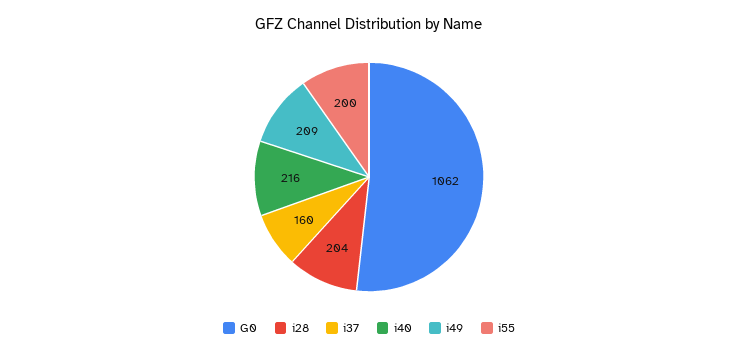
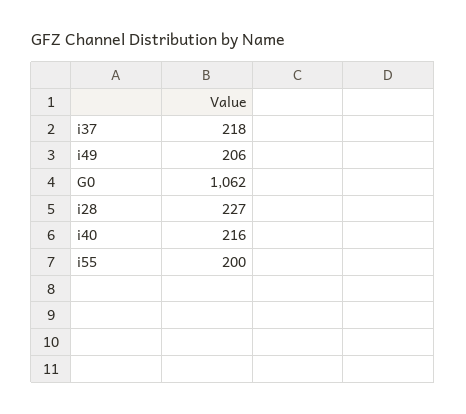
  {
    "G0": 1062,
-   "i28": 204,
+   "i28": 227,
-   "i37": 160,
+   "i37": 218,
    "i40": 216,
-   "i49": 209,
+   "i49": 206,
    "i55": 200
  }

